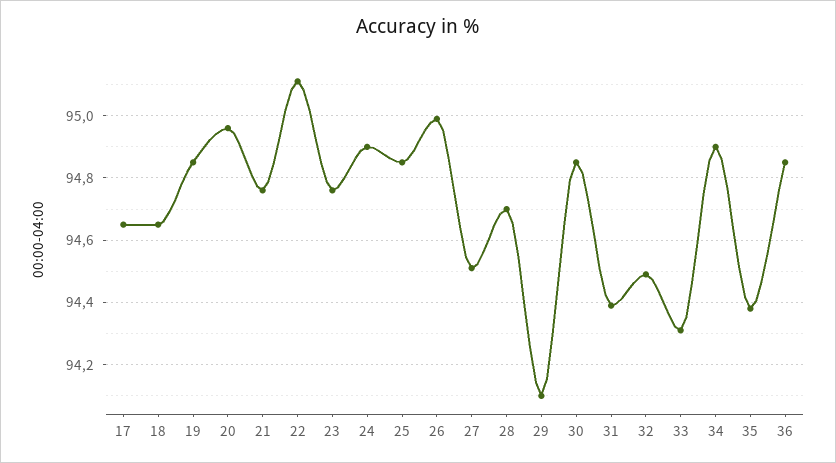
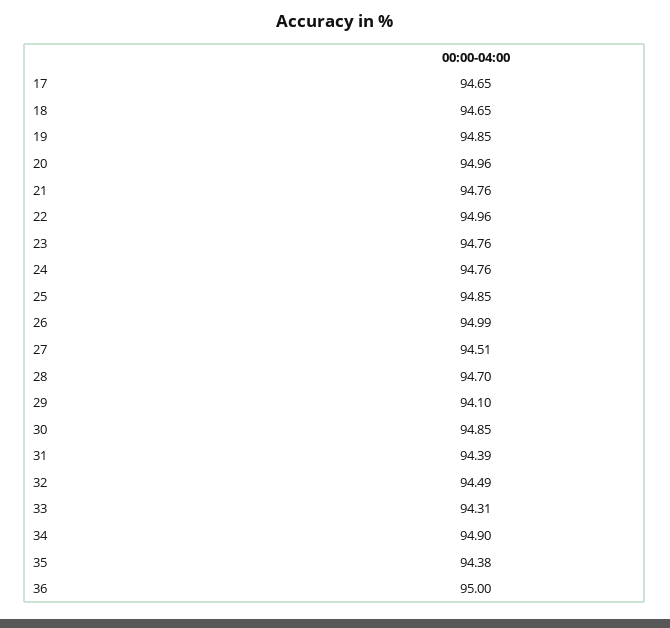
  {
    "17": 94.65,
    "18": 94.65,
    "19": 94.85,
    "20": 94.96,
    "21": 94.76,
-   "22": 95.1,
+   "22": 94.96,
    "23": 94.76,
-   "24": 94.9,
+   "24": 94.76,
    "25": 94.85,
    "26": 94.99,
    "27": 94.51,
    "28": 94.7,
    "29": 94.1,
    "30": 94.85,
    "31": 94.39,
    "32": 94.49,
    "33": 94.31,
    "34": 94.9,
    "35": 94.38,
-   "36": 94.85
+   "36": 95
  }

